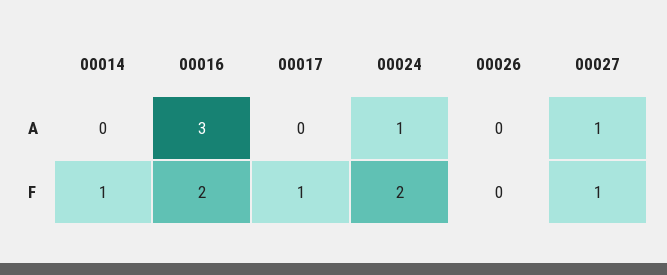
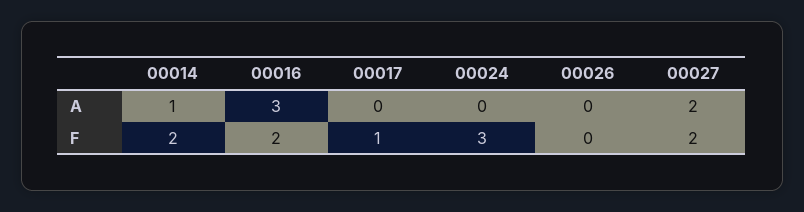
  {
    "00014": {
-     "A": 0,
+     "A": 1,
-     "F": 1
+     "F": 2
    },
    "00016": {
      "A": 3,
      "F": 2
    },
    "00017": {
      "A": 0,
      "F": 1
    },
    "00024": {
-     "A": 1,
+     "A": 0,
-     "F": 2
+     "F": 3
    },
    "00026": {
      "A": 0,
      "F": 0
    },
    "00027": {
-     "A": 1,
+     "A": 2,
-     "F": 1
+     "F": 2
    }
  }

